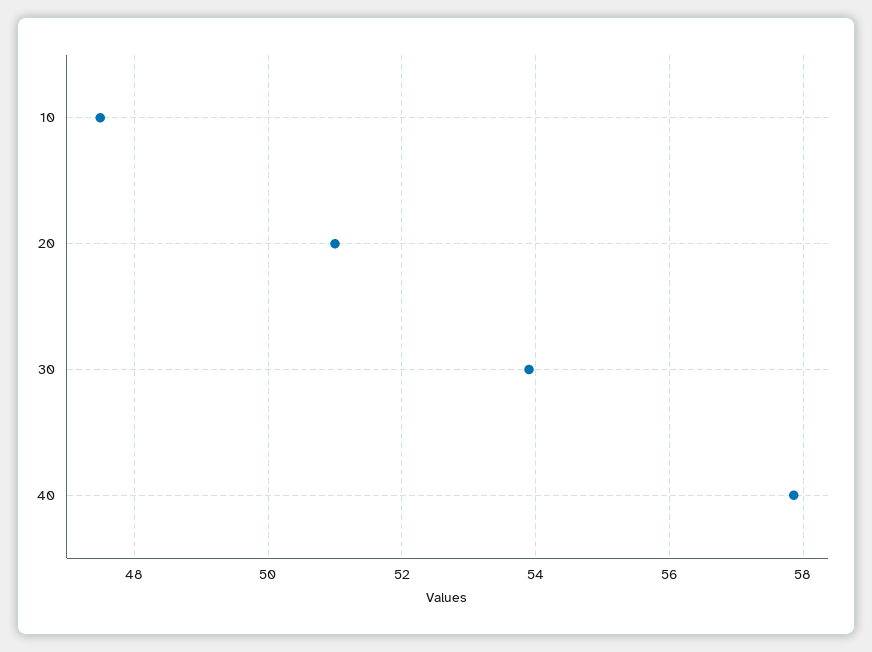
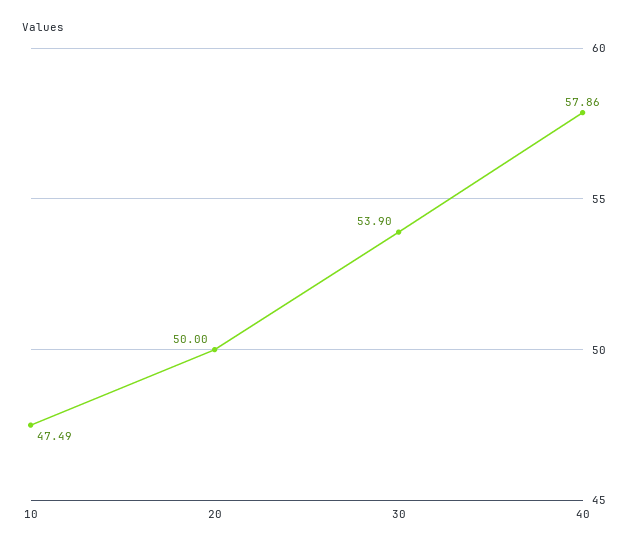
  {
    "10": 47.49,
-   "20": 51,
+   "20": 50,
    "30": 53.9,
    "40": 57.86
  }

